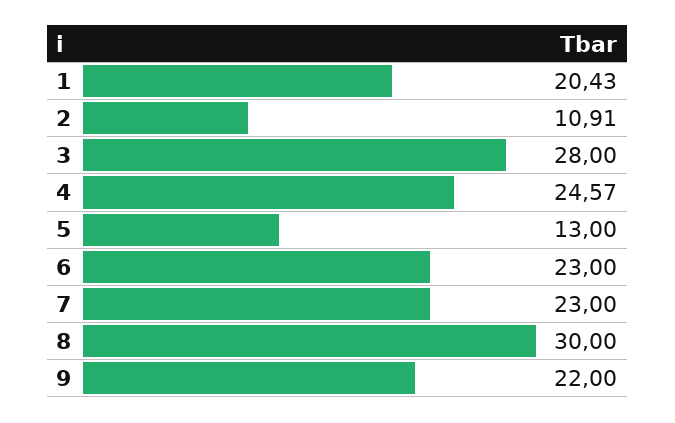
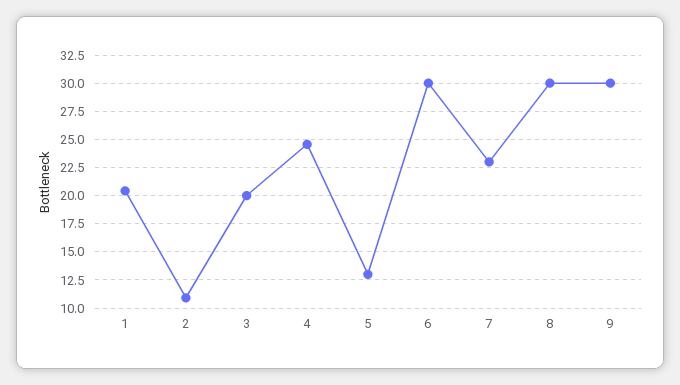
  {
    "1": 20.43,
    "2": 10.91,
-   "3": 28,
+   "3": 20,
    "4": 24.57,
    "5": 13,
-   "6": 23,
+   "6": 30,
    "7": 23,
    "8": 30,
-   "9": 22
+   "9": 30
  }

